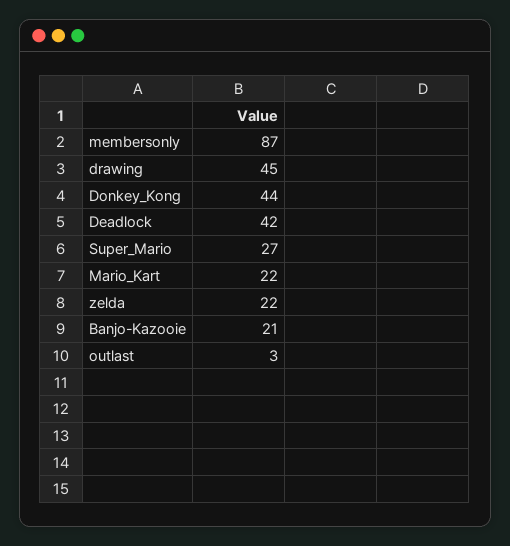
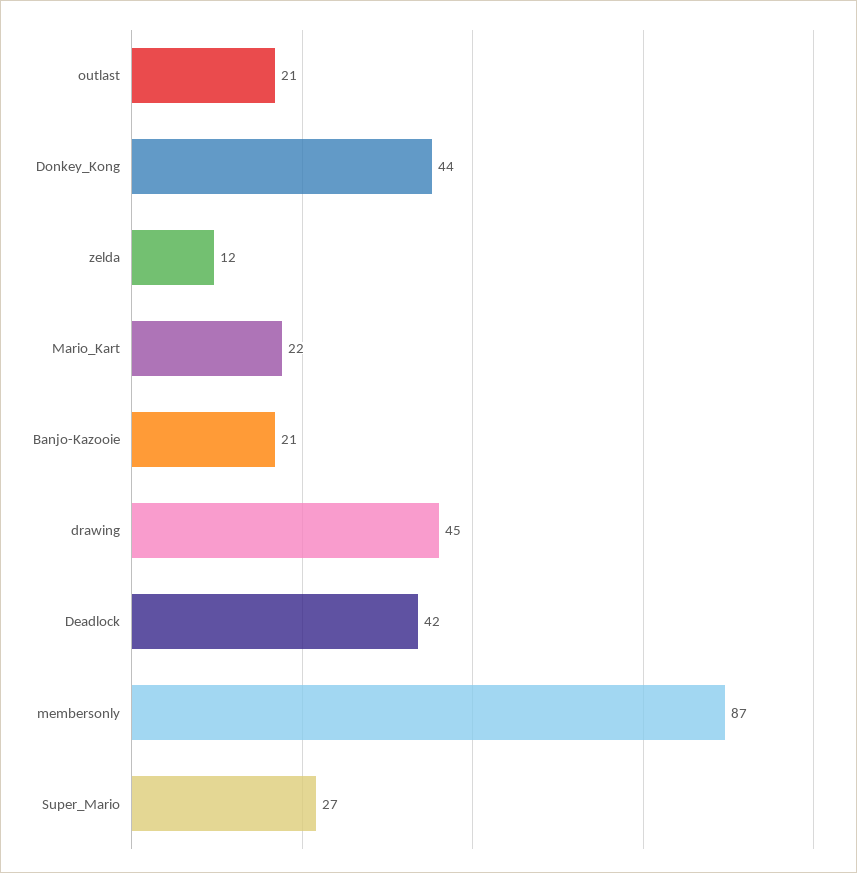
  {
    "membersonly": 87,
    "drawing": 45,
    "Donkey_Kong": 44,
    "Deadlock": 42,
    "Super_Mario": 27,
    "Mario_Kart": 22,
-   "zelda": 22,
+   "zelda": 12,
    "Banjo-Kazooie": 21,
-   "outlast": 3
+   "outlast": 21
  }

